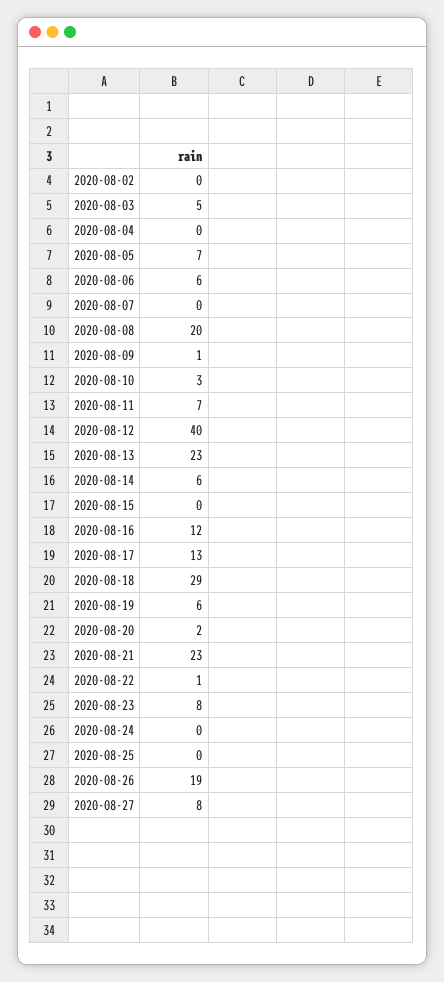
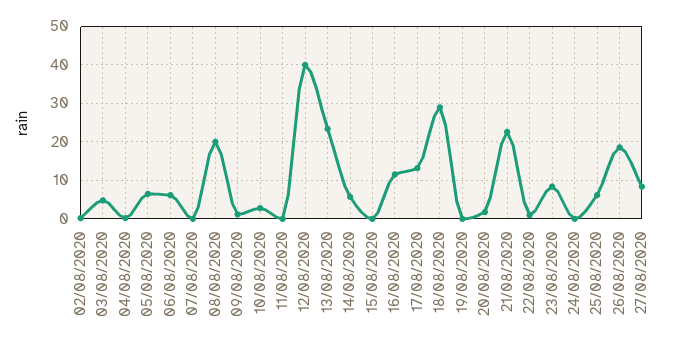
  {
    "2020-08-02": 0,
    "2020-08-03": 5,
    "2020-08-04": 0,
    "2020-08-05": 7,
    "2020-08-06": 6,
    "2020-08-07": 0,
    "2020-08-08": 20,
    "2020-08-09": 1,
    "2020-08-10": 3,
-   "2020-08-11": 7,
+   "2020-08-11": 0,
    "2020-08-12": 40,
    "2020-08-13": 23,
    "2020-08-14": 6,
    "2020-08-15": 0,
    "2020-08-16": 12,
    "2020-08-17": 13,
    "2020-08-18": 29,
-   "2020-08-19": 6,
+   "2020-08-19": 0,
    "2020-08-20": 2,
    "2020-08-21": 23,
    "2020-08-22": 1,
    "2020-08-23": 8,
    "2020-08-24": 0,
-   "2020-08-25": 0,
+   "2020-08-25": 6,
    "2020-08-26": 19,
    "2020-08-27": 8
  }

